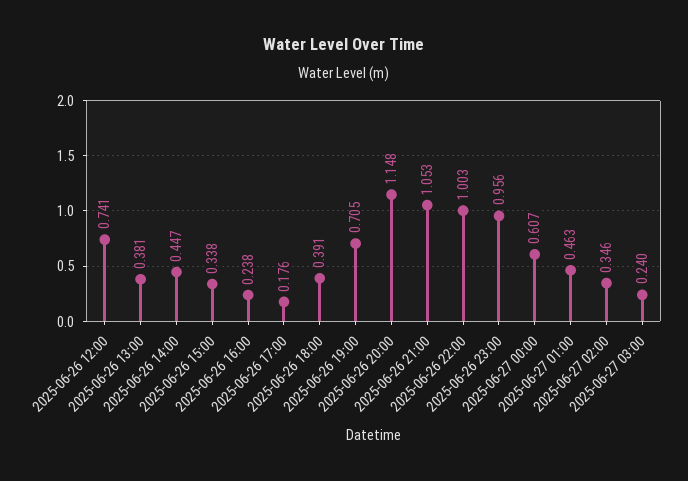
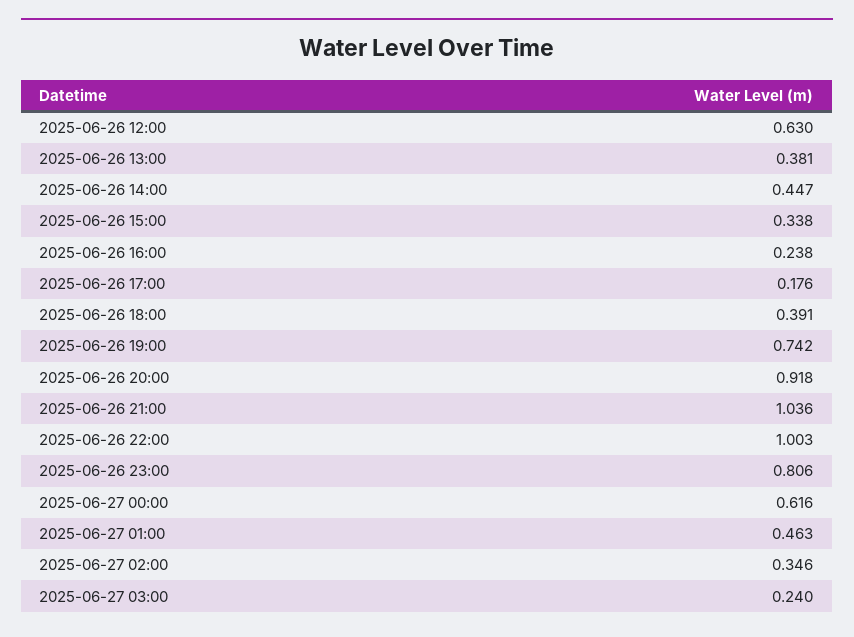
  {
-   "2025-06-26 12:00": 0.741,
+   "2025-06-26 12:00": 0.63,
    "2025-06-26 13:00": 0.381,
    "2025-06-26 14:00": 0.447,
    "2025-06-26 15:00": 0.338,
    "2025-06-26 16:00": 0.238,
    "2025-06-26 17:00": 0.176,
    "2025-06-26 18:00": 0.391,
-   "2025-06-26 19:00": 0.705,
+   "2025-06-26 19:00": 0.742,
-   "2025-06-26 20:00": 1.148,
+   "2025-06-26 20:00": 0.918,
-   "2025-06-26 21:00": 1.053,
+   "2025-06-26 21:00": 1.036,
    "2025-06-26 22:00": 1.003,
-   "2025-06-26 23:00": 0.956,
+   "2025-06-26 23:00": 0.806,
-   "2025-06-27 00:00": 0.607,
+   "2025-06-27 00:00": 0.616,
    "2025-06-27 01:00": 0.463,
    "2025-06-27 02:00": 0.346,
    "2025-06-27 03:00": 0.24
  }

